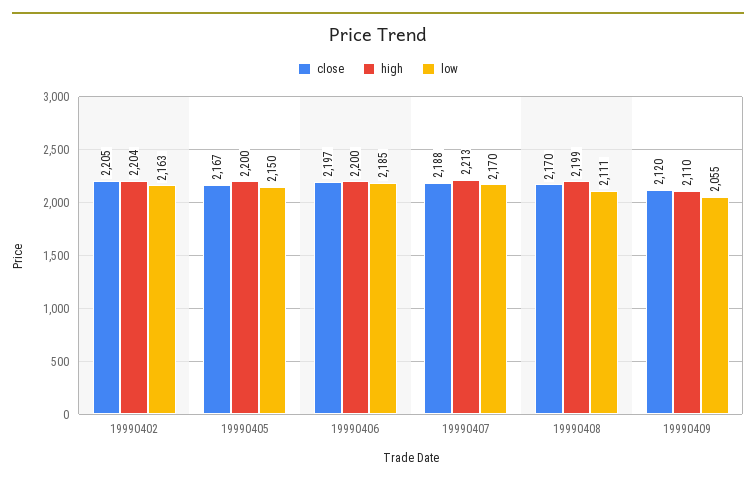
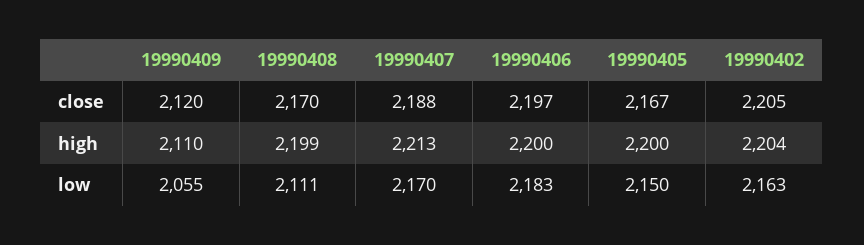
  {
    "close": {
      "19990402": 2205,
      "19990405": 2167,
      "19990406": 2197,
      "19990407": 2188,
      "19990408": 2170,
      "19990409": 2120
    },
    "high": {
      "19990402": 2204,
      "19990405": 2200,
      "19990406": 2200,
      "19990407": 2213,
      "19990408": 2199,
      "19990409": 2110
    },
    "low": {
      "19990402": 2163,
      "19990405": 2150,
-     "19990406": 2185,
+     "19990406": 2183,
      "19990407": 2170,
      "19990408": 2111,
      "19990409": 2055
    }
  }

